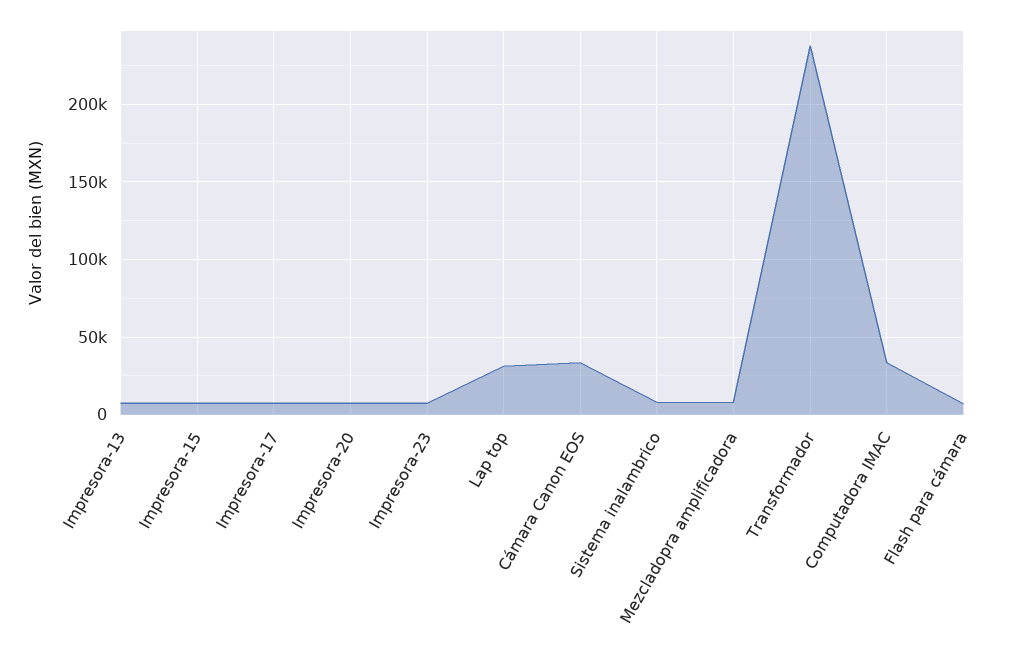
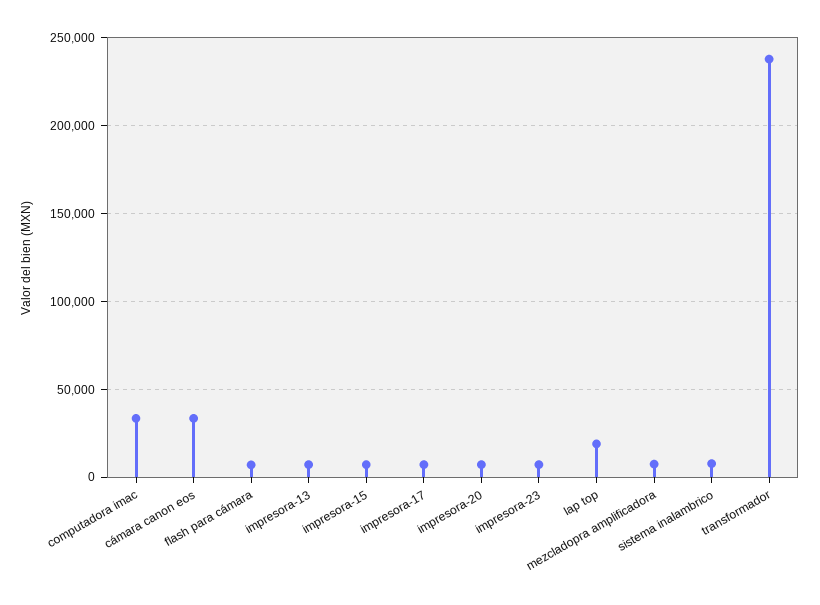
  {
    "Impresora-13": 5000,
    "Impresora-15": 5000,
    "Impresora-17": 5000,
    "Impresora-20": 5000,
    "Impresora-23": 5000,
-   "Lap top": 30000,
+   "Lap top": 20000,
    "Cámara Canon EOS": 35000,
    "Sistema inalambrico": 10000,
    "Mezcladopra amplificadora": 10000,
    "Transformador": 240000,
    "Computadora IMAC": 35000,
    "Flash para cámara": 5000
  }

